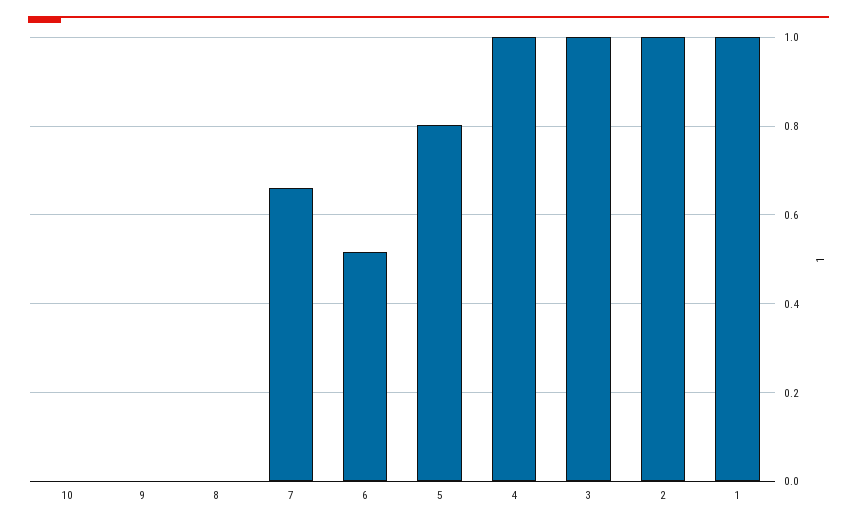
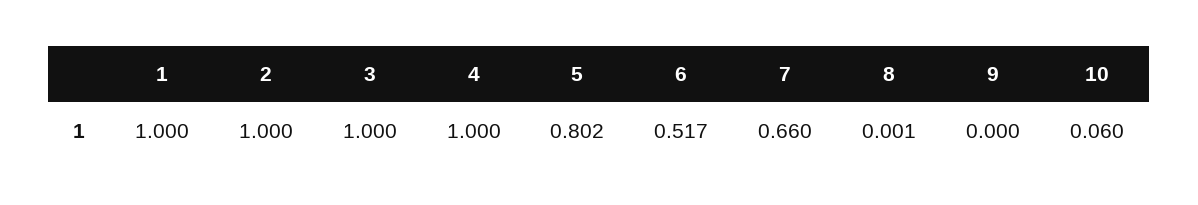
  {
-   "10": 0,
+   "10": 0.06,
    "9": 0,
    "8": 0.001,
    "7": 0.66,
    "6": 0.517,
    "5": 0.802,
    "4": 1,
    "3": 1,
    "2": 1,
    "1": 1
  }

